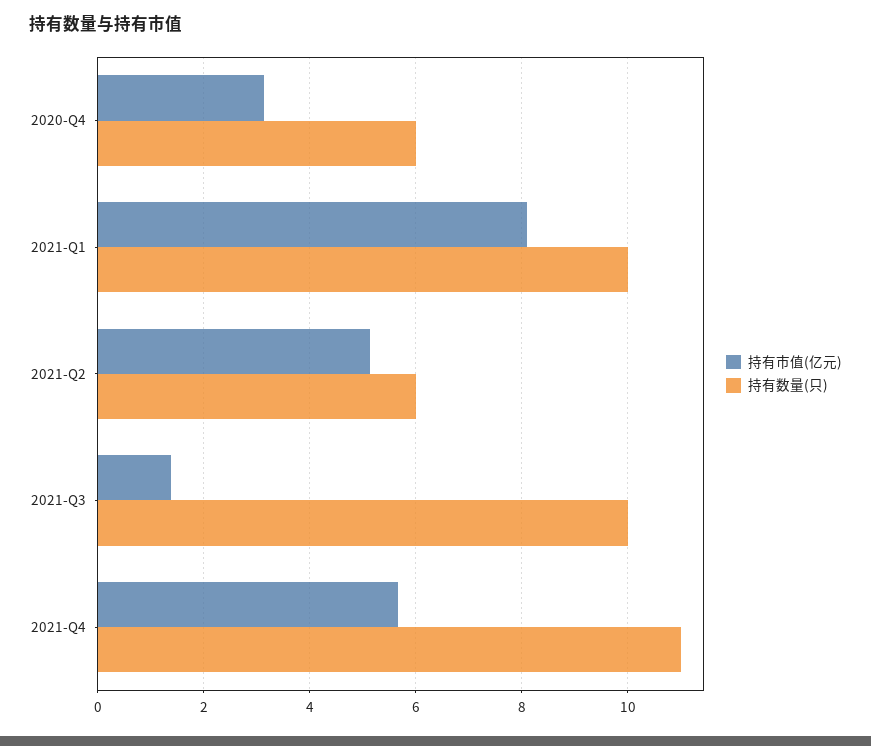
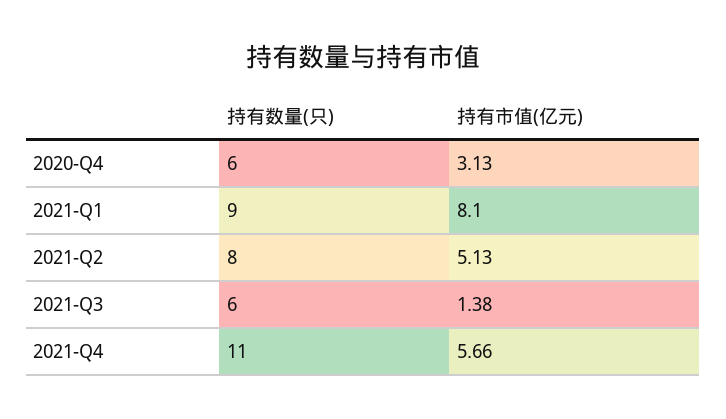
  {
    "持有市值(亿元)": {
      "2020-Q4": 3.13,
      "2021-Q1": 8.1,
      "2021-Q2": 5.13,
      "2021-Q3": 1.38,
      "2021-Q4": 5.66
    },
    "持有数量(只)": {
      "2020-Q4": 6,
-     "2021-Q1": 10,
+     "2021-Q1": 9,
-     "2021-Q2": 6,
+     "2021-Q2": 8,
-     "2021-Q3": 10,
+     "2021-Q3": 6,
      "2021-Q4": 11
    }
  }

